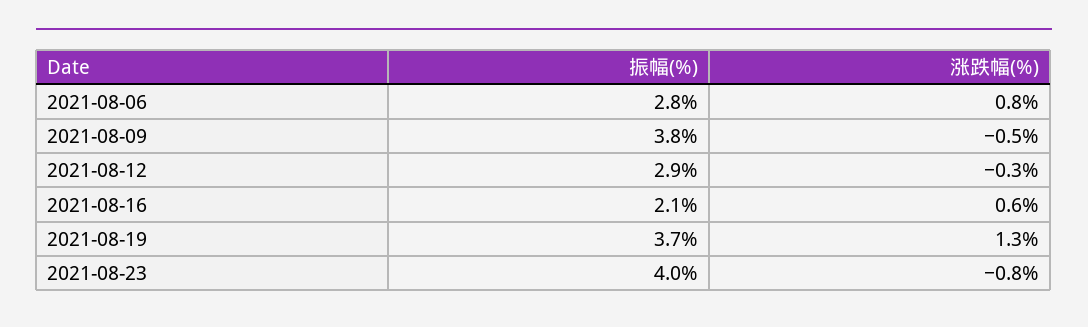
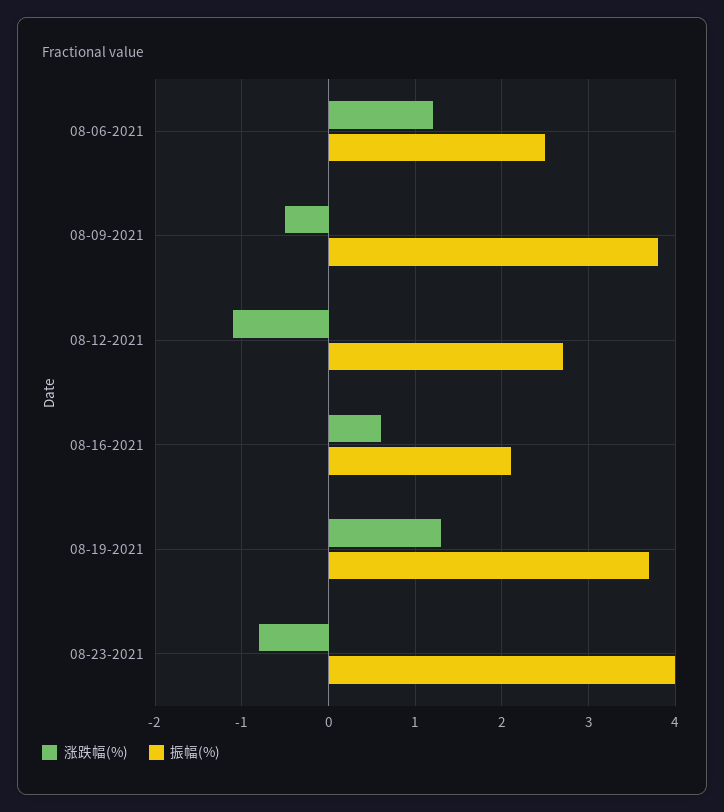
  {
    "振幅(%)": {
-     "2021-08-06": 2.8,
+     "2021-08-06": 2.5,
      "2021-08-09": 3.8,
-     "2021-08-12": 2.9,
+     "2021-08-12": 2.7,
      "2021-08-16": 2.1,
      "2021-08-19": 3.7,
      "2021-08-23": 4
    },
    "涨跌幅(%)": {
-     "2021-08-06": 0.8,
+     "2021-08-06": 1.2,
      "2021-08-09": -0.5,
-     "2021-08-12": -0.3,
+     "2021-08-12": -1.1,
      "2021-08-16": 0.6,
      "2021-08-19": 1.3,
      "2021-08-23": -0.8
    }
  }

